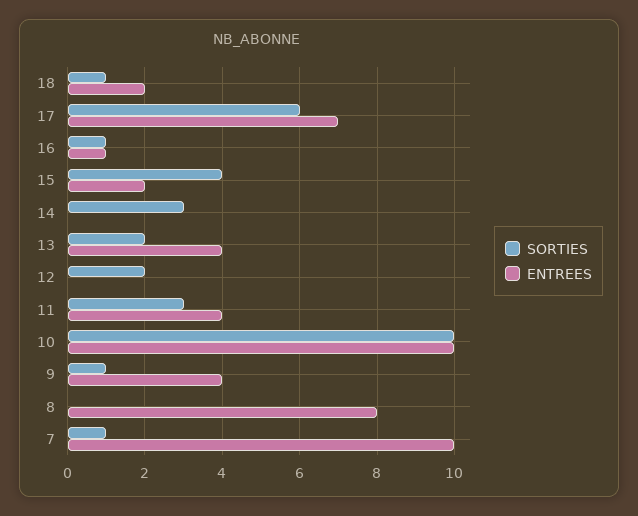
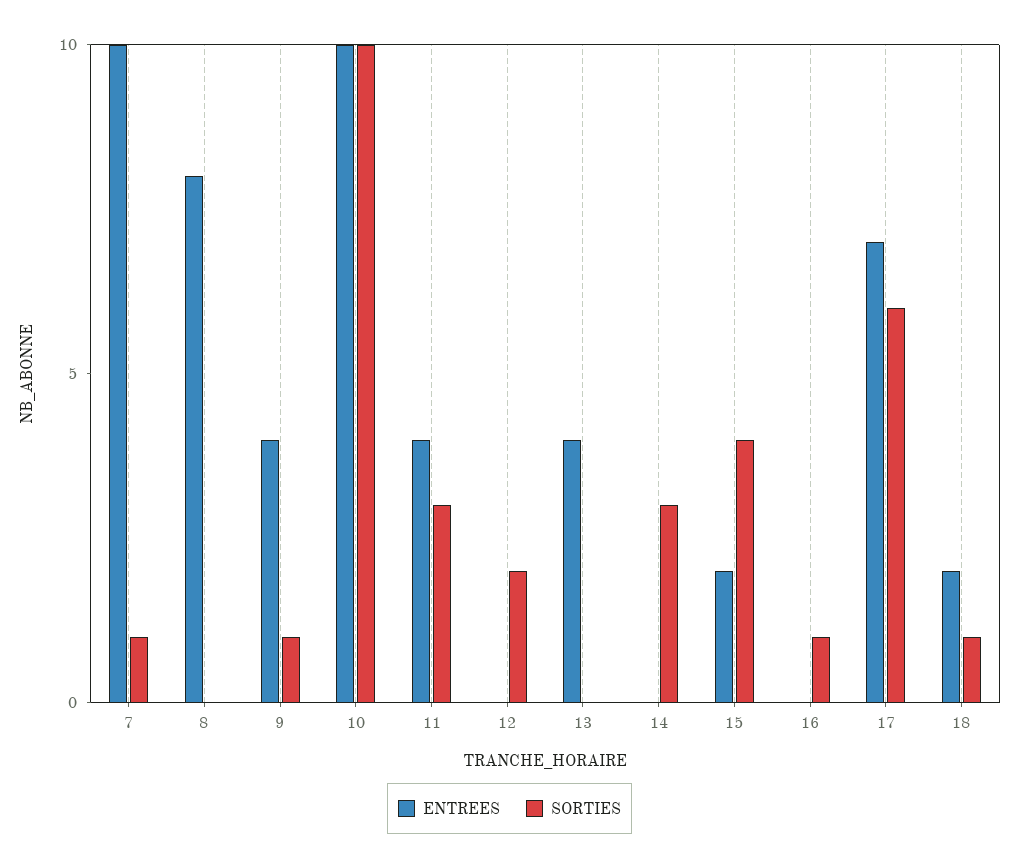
  {
    "SORTIES": {
      "18": 1,
      "17": 6,
      "16": 1,
      "15": 4,
      "14": 3,
-     "13": 2,
+     "13": 0,
      "12": 2,
      "11": 3,
      "10": 10,
      "9": 1,
      "8": 0,
      "7": 1
    },
    "ENTREES": {
      "18": 2,
      "17": 7,
-     "16": 1,
+     "16": 0,
      "15": 2,
      "14": 0,
      "13": 4,
      "12": 0,
      "11": 4,
      "10": 10,
      "9": 4,
      "8": 8,
      "7": 10
    }
  }

